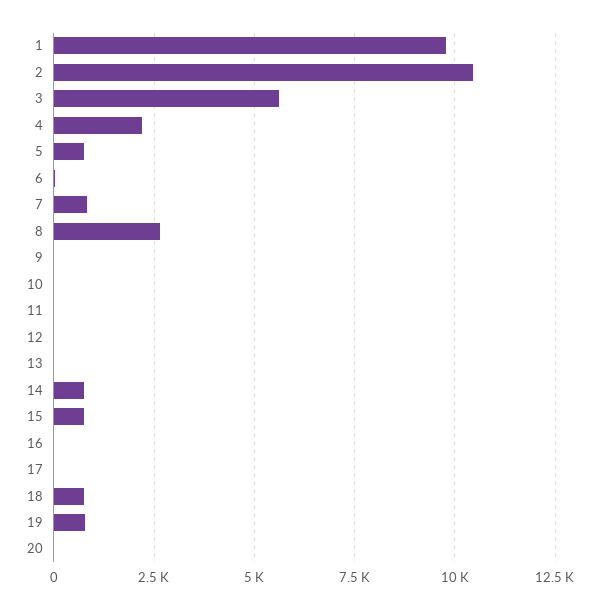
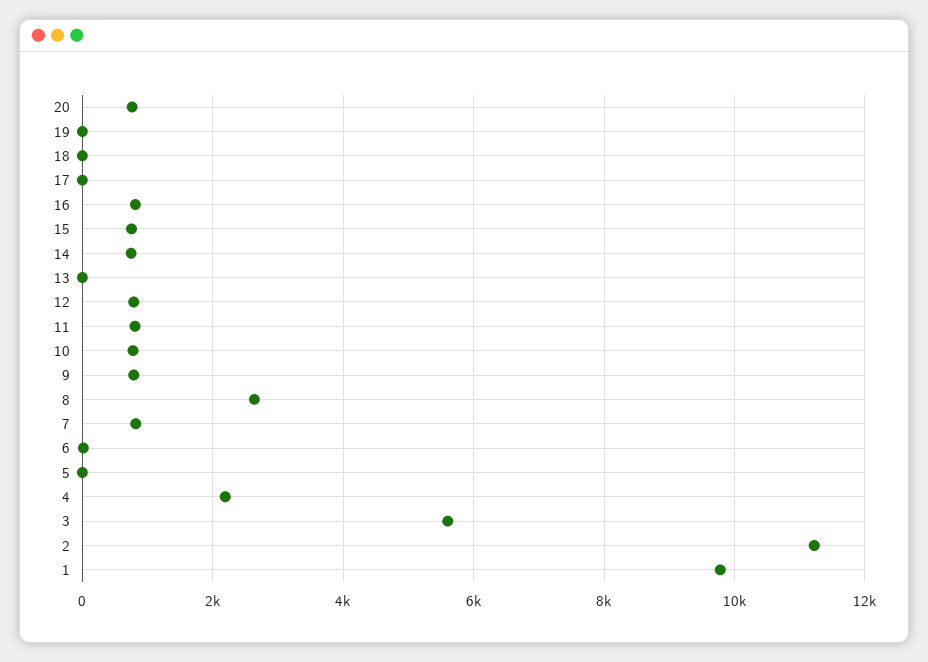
  {
    "1": 9800,
-   "2": 10500,
+   "2": 11200,
    "3": 5600,
    "4": 2200,
-   "5": 750,
+   "5": 0,
    "6": 0,
    "7": 800,
    "8": 2600,
-   "9": 0,
+   "9": 800,
-   "10": 0,
+   "10": 800,
-   "11": 0,
+   "11": 800,
-   "12": 0,
+   "12": 800,
    "13": 0,
    "14": 800,
    "15": 800,
-   "16": 0,
+   "16": 800,
    "17": 0,
-   "18": 750,
+   "18": 0,
-   "19": 750,
+   "19": 0,
-   "20": 0
+   "20": 800
  }

